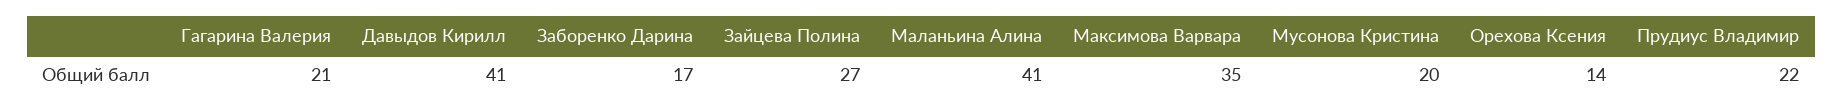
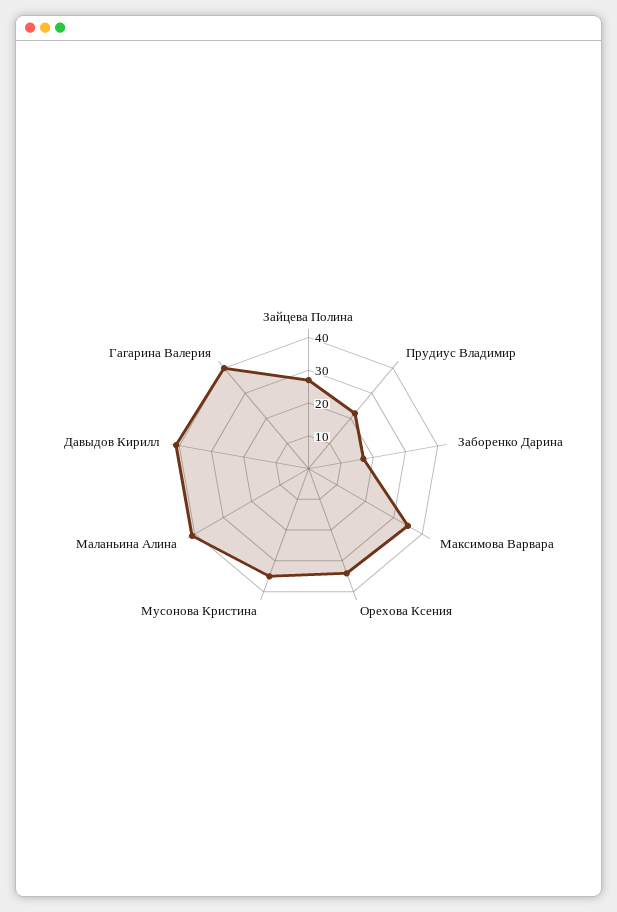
  {
-   "Гагарина Валерия": 21,
+   "Гагарина Валерия": 40,
    "Давыдов Кирилл": 41,
    "Заборенко Дарина": 17,
    "Зайцева Полина": 27,
    "Маланьина Алина": 41,
    "Максимова Варвара": 35,
-   "Мусонова Кристина": 20,
+   "Мусонова Кристина": 35,
-   "Орехова Ксения": 14,
+   "Орехова Ксения": 35,
    "Прудиус Владимир": 22
  }

